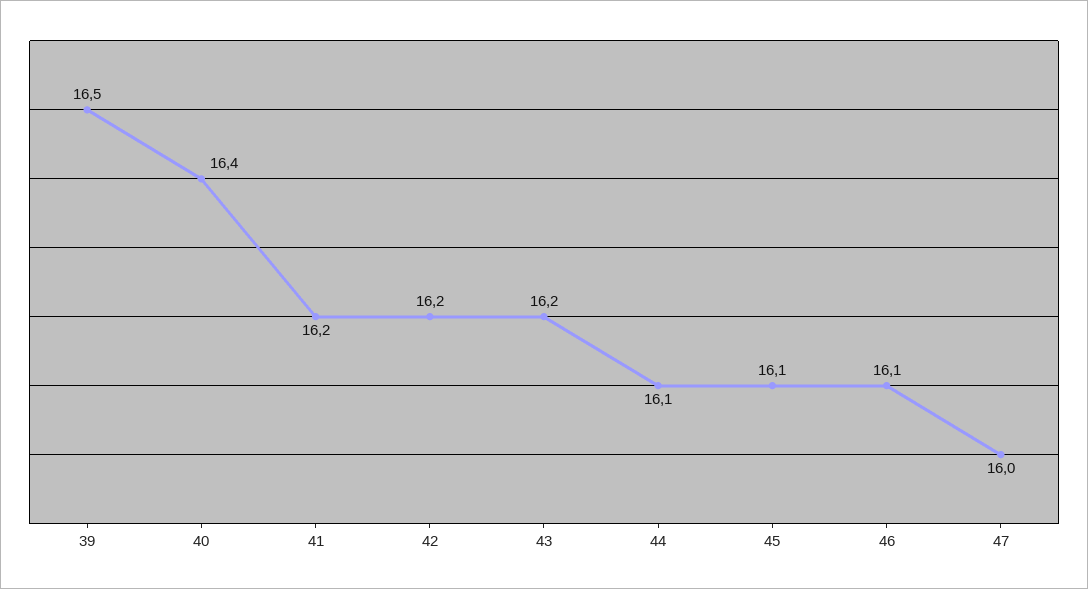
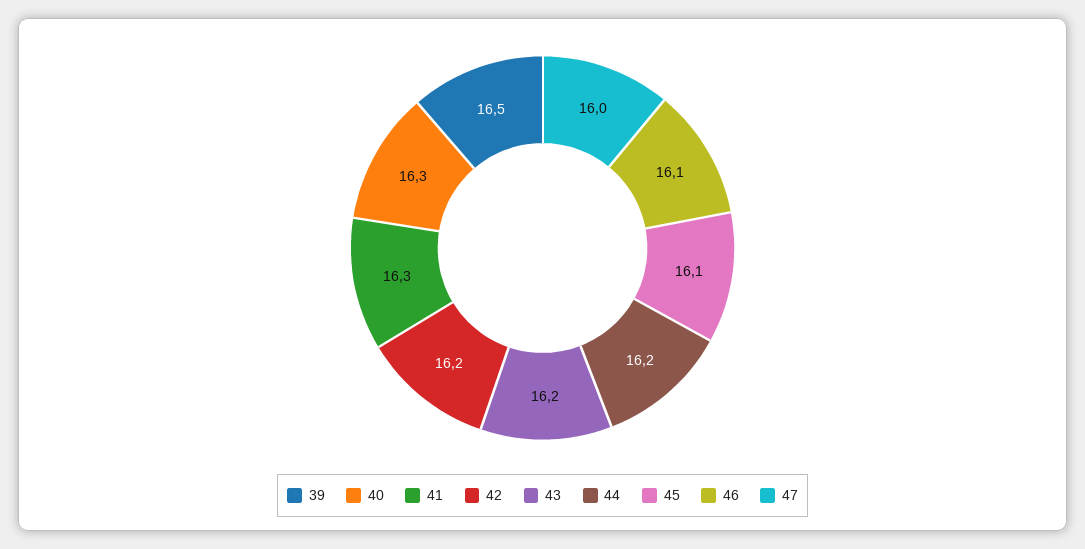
  {
    "39": 16.5,
-   "40": 16.4,
+   "40": 16.3,
-   "41": 16.2,
+   "41": 16.3,
    "42": 16.2,
    "43": 16.2,
-   "44": 16.1,
+   "44": 16.2,
    "45": 16.1,
    "46": 16.1,
    "47": 16
  }

